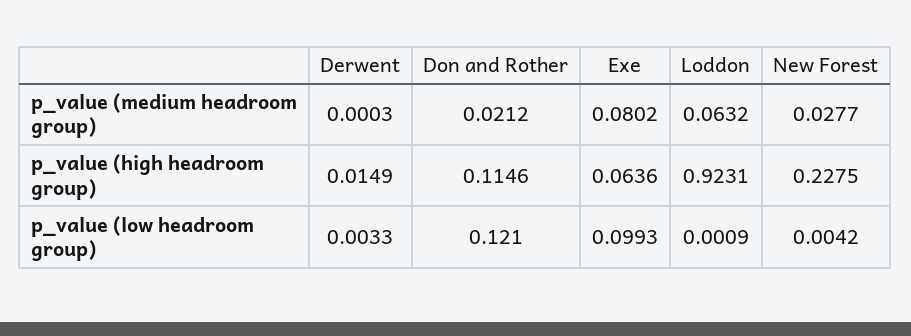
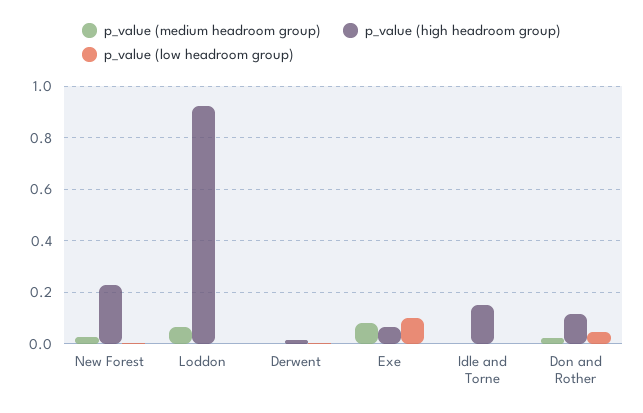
  {
    "p_value (medium headroom group)": {
      "Derwent": 0.0003,
      "Don and Rother": 0.0212,
      "Exe": 0.0802,
      "Loddon": 0.0632,
-     "New Forest": 0.0277
+     "New Forest": 0.0277,
+     "Idle and Torne": 0
    },
    "p_value (high headroom group)": {
      "Derwent": 0.0149,
      "Don and Rother": 0.1146,
      "Exe": 0.0636,
      "Loddon": 0.9231,
-     "New Forest": 0.2275
+     "New Forest": 0.2275,
+     "Idle and Torne": 0.15
    },
    "p_value (low headroom group)": {
      "Derwent": 0.0033,
-     "Don and Rother": 0.121,
+     "Don and Rother": 0.05,
      "Exe": 0.0993,
      "Loddon": 0.0009,
-     "New Forest": 0.0042
+     "New Forest": 0.0042,
+     "Idle and Torne": 0
    }
  }

